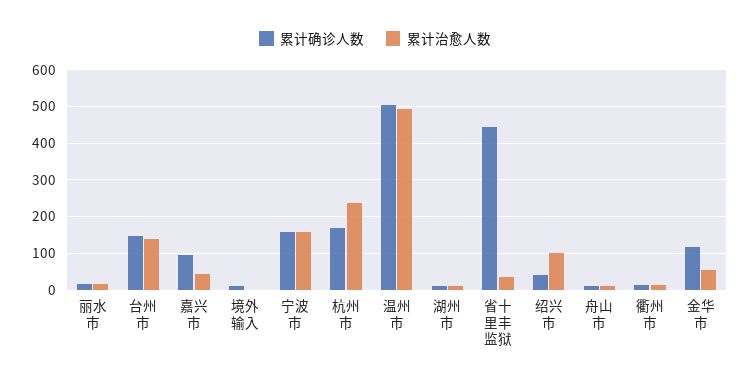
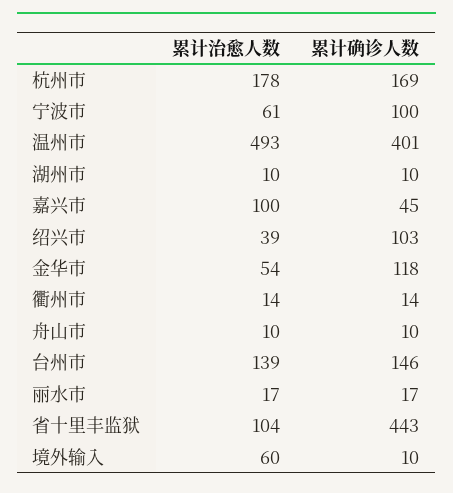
  {
    "累计确诊人数": {
      "丽水市": 17,
      "台州市": 146,
-     "嘉兴市": 100,
+     "嘉兴市": 45,
      "境外输入": 10,
-     "宁波市": 160,
+     "宁波市": 100,
      "杭州市": 169,
-     "温州市": 500,
+     "温州市": 401,
      "湖州市": 10,
      "省十里丰监狱": 443,
-     "绍兴市": 40,
+     "绍兴市": 103,
      "舟山市": 10,
      "衢州市": 14,
      "金华市": 118
    },
    "累计治愈人数": {
      "丽水市": 17,
      "台州市": 139,
-     "嘉兴市": 40,
+     "嘉兴市": 100,
-     "境外输入": 0,
+     "境外输入": 60,
-     "宁波市": 160,
+     "宁波市": 61,
-     "杭州市": 240,
+     "杭州市": 178,
      "温州市": 493,
      "湖州市": 10,
-     "省十里丰监狱": 40,
+     "省十里丰监狱": 104,
-     "绍兴市": 100,
+     "绍兴市": 39,
      "舟山市": 10,
      "衢州市": 14,
      "金华市": 54
    }
  }

